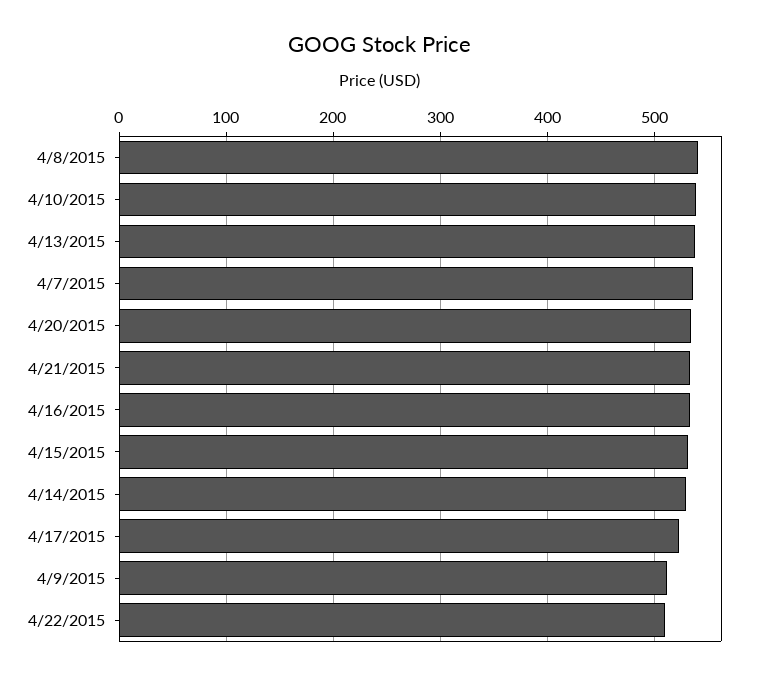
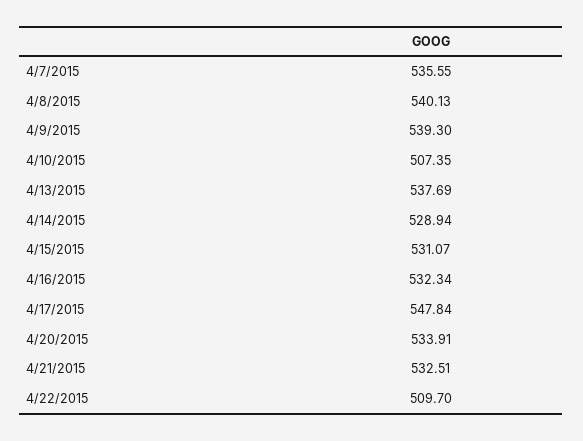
  {
    "4/8/2015": 540.13,
-   "4/10/2015": 540,
+   "4/10/2015": 507.35,
    "4/13/2015": 537.69,
    "4/7/2015": 535.55,
    "4/20/2015": 533.91,
    "4/21/2015": 532.51,
    "4/16/2015": 532.34,
    "4/15/2015": 531.07,
    "4/14/2015": 528.94,
-   "4/17/2015": 520,
+   "4/17/2015": 547.84,
-   "4/9/2015": 510,
+   "4/9/2015": 539.3,
    "4/22/2015": 509.7
  }

